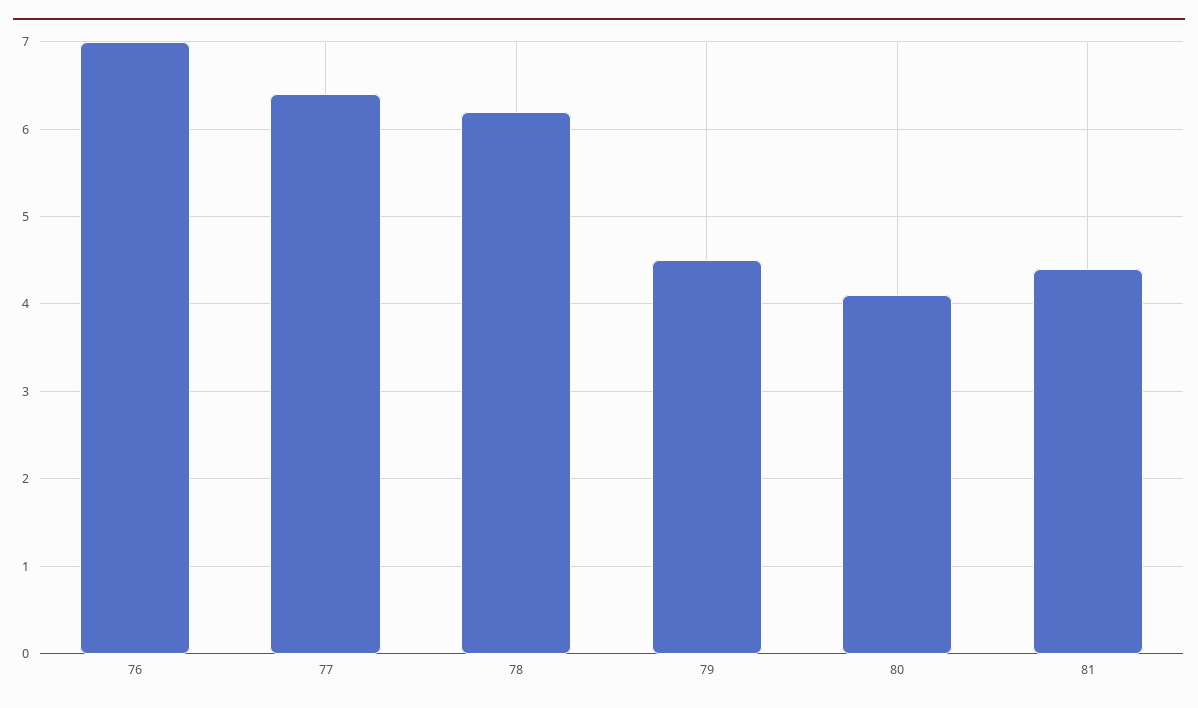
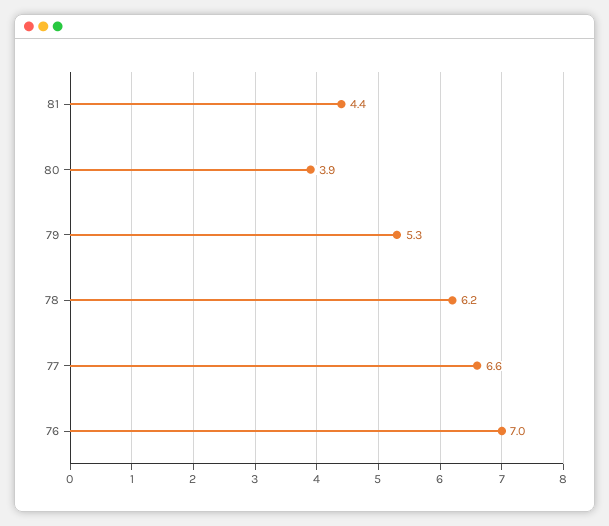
  {
    "76": 7,
-   "77": 6.4,
+   "77": 6.6,
    "78": 6.2,
-   "79": 4.5,
+   "79": 5.3,
-   "80": 4.1,
+   "80": 3.9,
    "81": 4.4
  }

